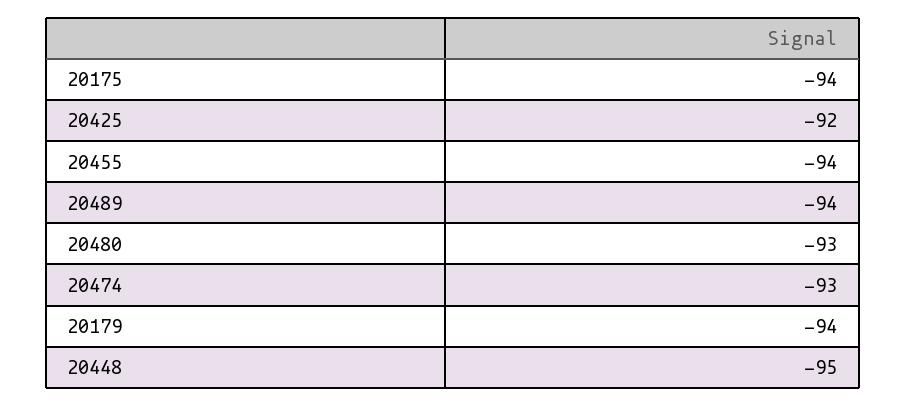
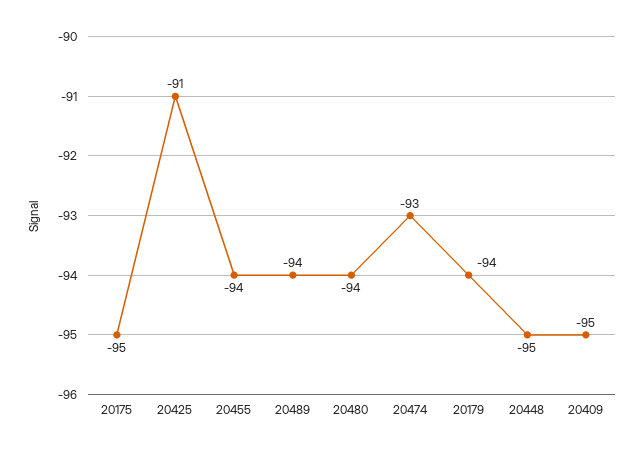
  {
-   "20175": -94,
+   "20175": -95,
-   "20425": -92,
+   "20425": -91,
    "20455": -94,
    "20489": -94,
-   "20480": -93,
+   "20480": -94,
    "20474": -93,
    "20179": -94,
-   "20448": -95
+   "20448": -95,
+   "20409": -95
  }

